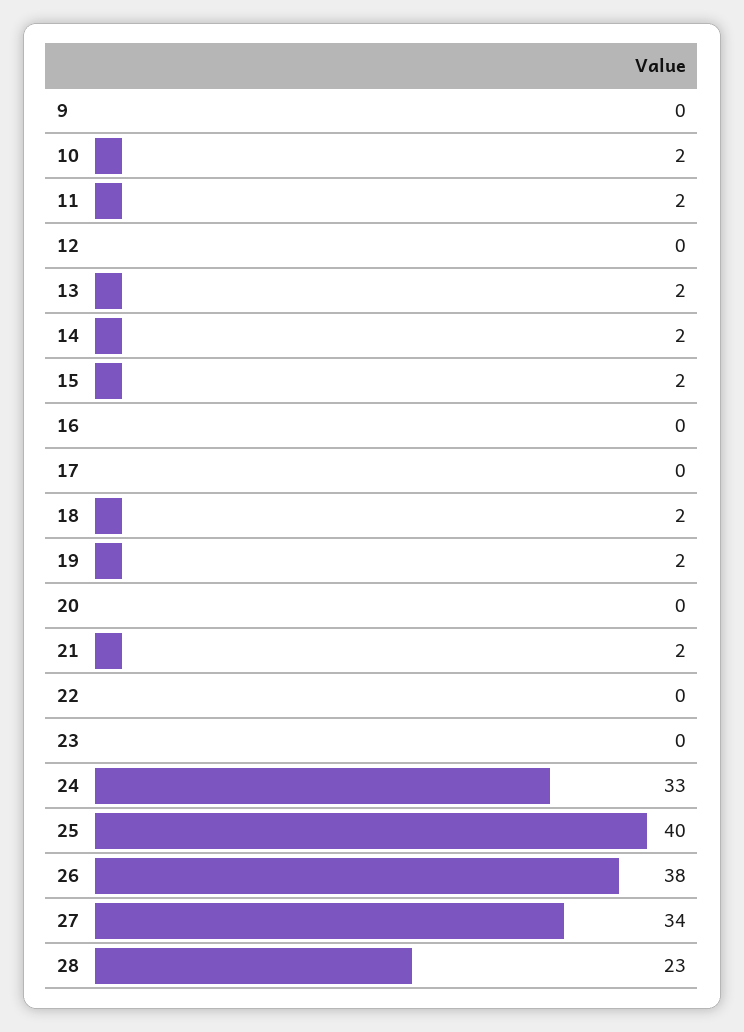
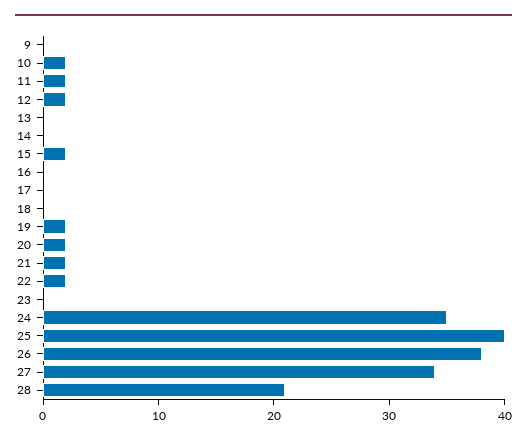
  {
    "9": 0,
    "10": 2,
    "11": 2,
-   "12": 0,
+   "12": 2,
-   "13": 2,
+   "13": 0,
-   "14": 2,
+   "14": 0,
    "15": 2,
    "16": 0,
    "17": 0,
-   "18": 2,
+   "18": 0,
    "19": 2,
-   "20": 0,
+   "20": 2,
    "21": 2,
-   "22": 0,
+   "22": 2,
    "23": 0,
-   "24": 33,
+   "24": 35,
    "25": 40,
    "26": 38,
    "27": 34,
-   "28": 23
+   "28": 21
  }

